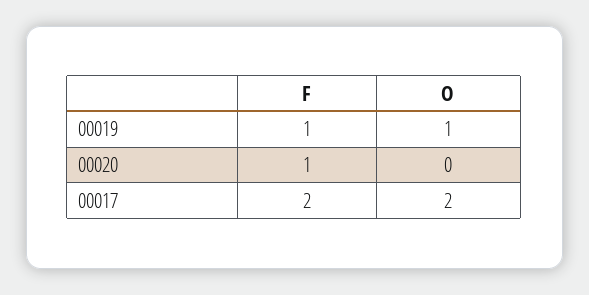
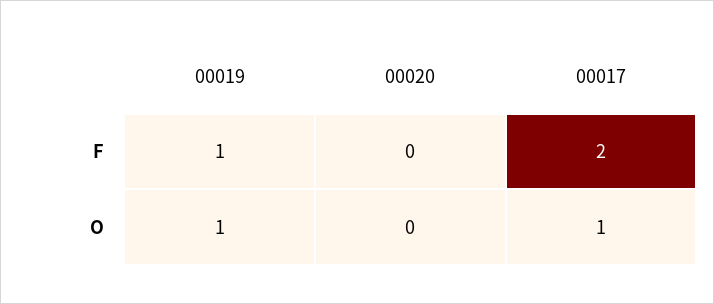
  {
    "F": {
      "00019": 1,
-     "00020": 1,
+     "00020": 0,
      "00017": 2
    },
    "O": {
      "00019": 1,
      "00020": 0,
-     "00017": 2
+     "00017": 1
    }
  }

